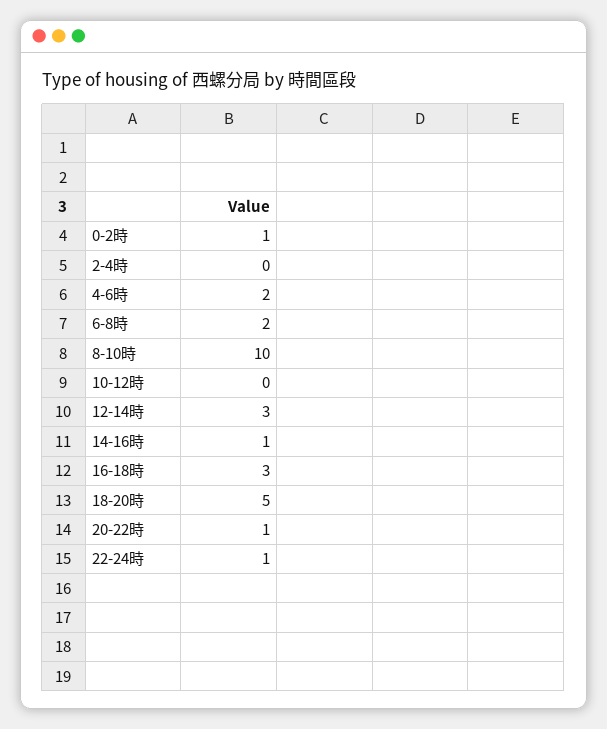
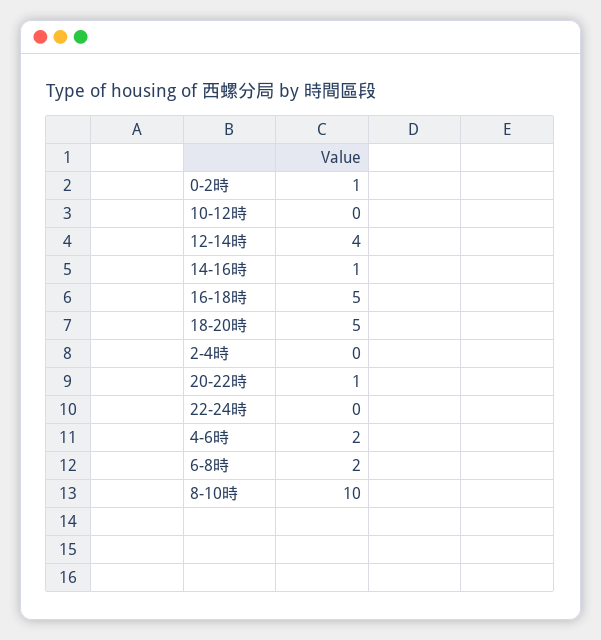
  {
    "0-2時": 1,
    "2-4時": 0,
    "4-6時": 2,
    "6-8時": 2,
    "8-10時": 10,
    "10-12時": 0,
-   "12-14時": 3,
+   "12-14時": 4,
    "14-16時": 1,
-   "16-18時": 3,
+   "16-18時": 5,
    "18-20時": 5,
    "20-22時": 1,
-   "22-24時": 1
+   "22-24時": 0
  }

